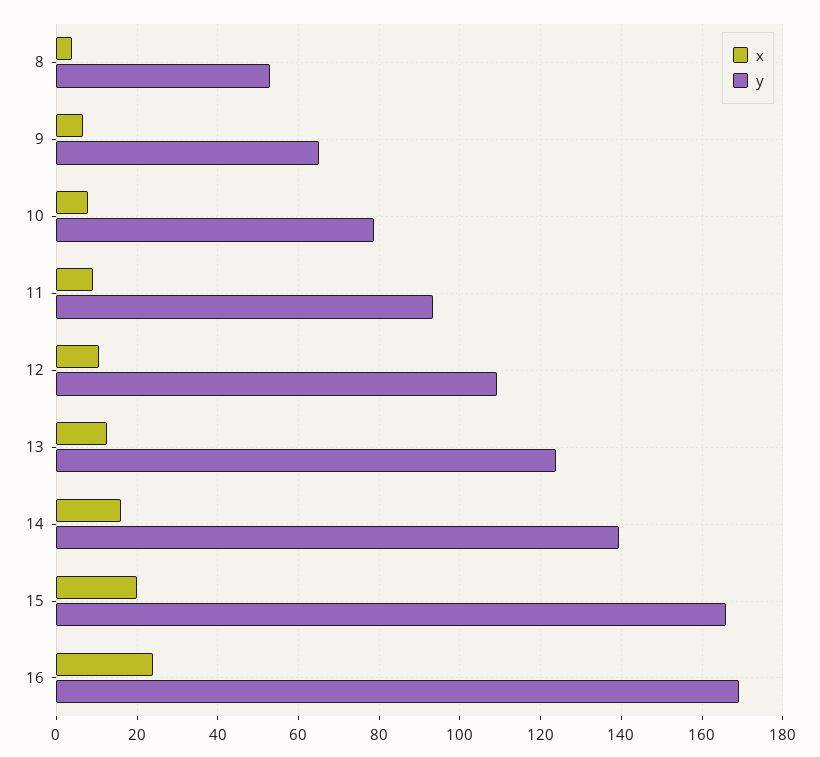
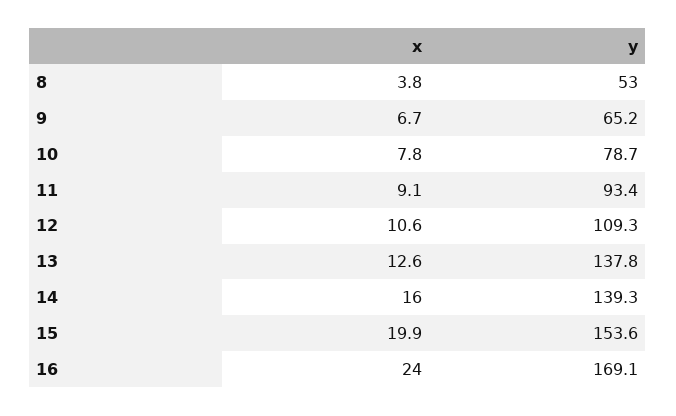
  {
    "x": {
      "8": 3.8,
      "9": 6.7,
      "10": 7.8,
      "11": 9.1,
      "12": 10.6,
      "13": 12.6,
      "14": 16,
      "15": 19.9,
      "16": 24
    },
    "y": {
      "8": 53,
      "9": 65.2,
      "10": 78.7,
      "11": 93.4,
      "12": 109.3,
-     "13": 124,
+     "13": 137.8,
      "14": 139.3,
-     "15": 166,
+     "15": 153.6,
      "16": 169.1
    }
  }

